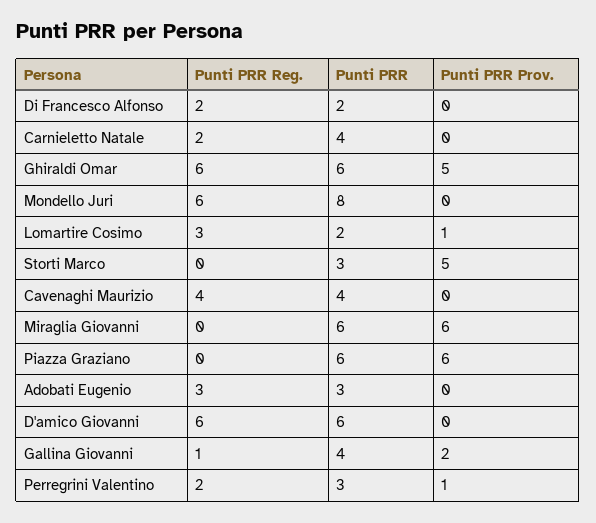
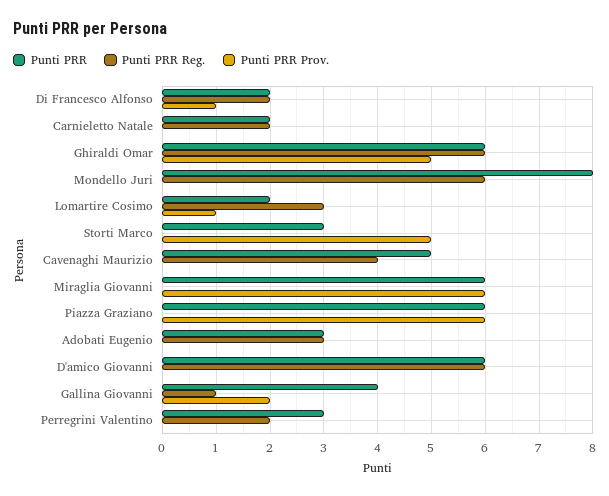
  {
    "Punti PRR Reg.": {
      "Di Francesco Alfonso": 2,
      "Carnieletto Natale": 2,
      "Ghiraldi Omar": 6,
      "Mondello Juri": 6,
      "Lomartire Cosimo": 3,
      "Storti Marco": 0,
      "Cavenaghi Maurizio": 4,
      "Miraglia Giovanni": 0,
      "Piazza Graziano": 0,
      "Adobati Eugenio": 3,
      "D'amico Giovanni": 6,
      "Gallina Giovanni": 1,
      "Perregrini Valentino": 2
    },
    "Punti PRR": {
      "Di Francesco Alfonso": 2,
-     "Carnieletto Natale": 4,
+     "Carnieletto Natale": 2,
      "Ghiraldi Omar": 6,
      "Mondello Juri": 8,
      "Lomartire Cosimo": 2,
      "Storti Marco": 3,
-     "Cavenaghi Maurizio": 4,
+     "Cavenaghi Maurizio": 5,
      "Miraglia Giovanni": 6,
      "Piazza Graziano": 6,
      "Adobati Eugenio": 3,
      "D'amico Giovanni": 6,
      "Gallina Giovanni": 4,
      "Perregrini Valentino": 3
    },
    "Punti PRR Prov.": {
-     "Di Francesco Alfonso": 0,
+     "Di Francesco Alfonso": 1,
      "Carnieletto Natale": 0,
      "Ghiraldi Omar": 5,
      "Mondello Juri": 0,
      "Lomartire Cosimo": 1,
      "Storti Marco": 5,
      "Cavenaghi Maurizio": 0,
      "Miraglia Giovanni": 6,
      "Piazza Graziano": 6,
      "Adobati Eugenio": 0,
      "D'amico Giovanni": 0,
      "Gallina Giovanni": 2,
-     "Perregrini Valentino": 1
+     "Perregrini Valentino": 0
    }
  }

